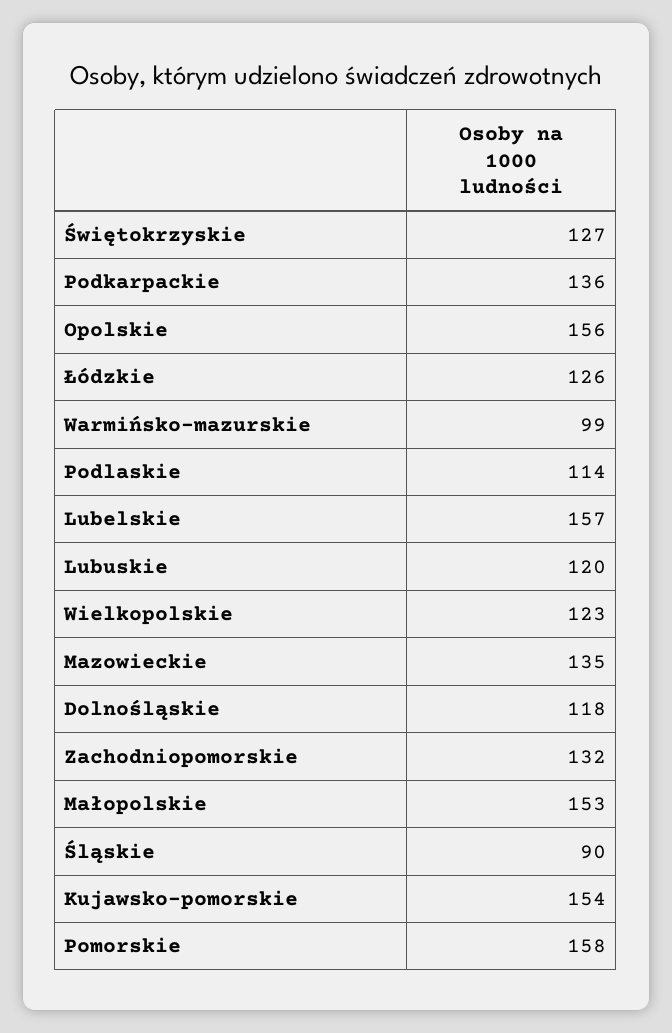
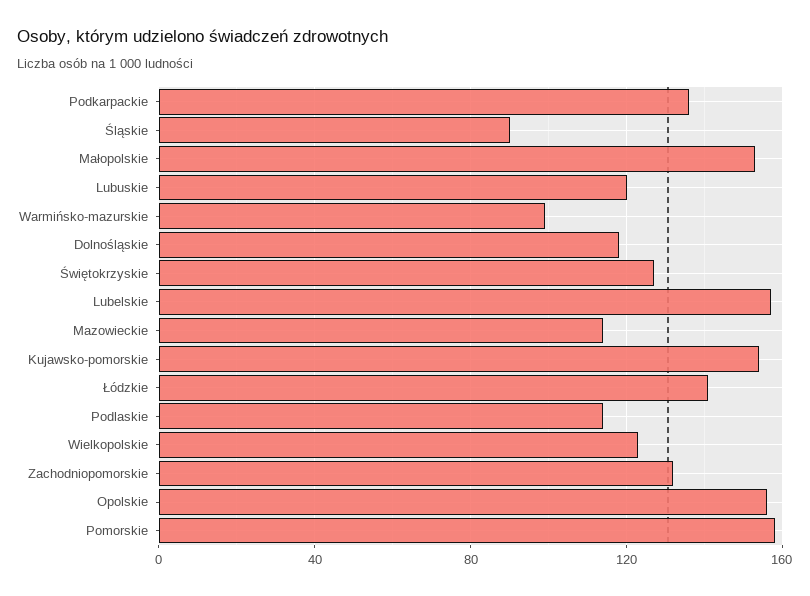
  {
    "Świętokrzyskie": 127,
    "Podkarpackie": 136,
    "Opolskie": 156,
-   "Łódzkie": 126,
+   "Łódzkie": 140,
    "Warmińsko-mazurskie": 99,
    "Podlaskie": 114,
    "Lubelskie": 157,
    "Lubuskie": 120,
    "Wielkopolskie": 123,
-   "Mazowieckie": 135,
+   "Mazowieckie": 115,
    "Dolnośląskie": 118,
    "Zachodniopomorskie": 132,
    "Małopolskie": 153,
    "Śląskie": 90,
    "Kujawsko-pomorskie": 154,
    "Pomorskie": 158
  }

